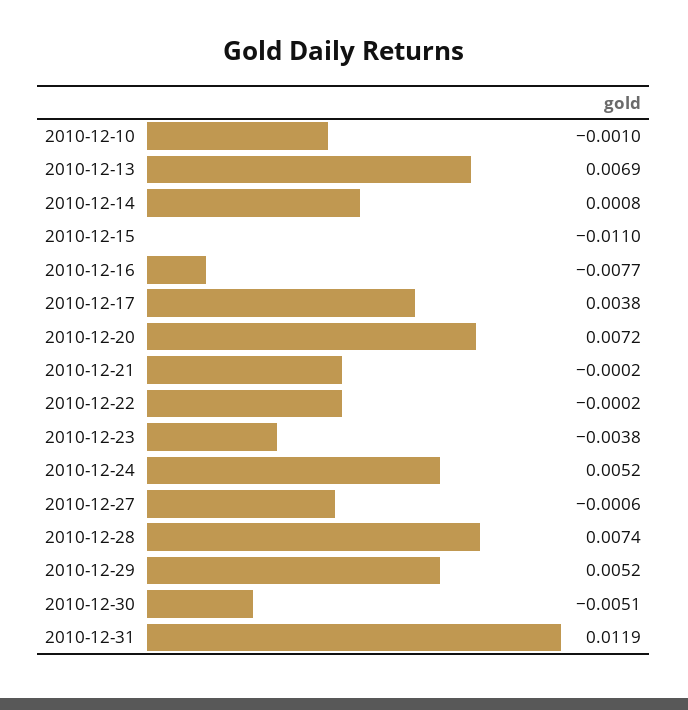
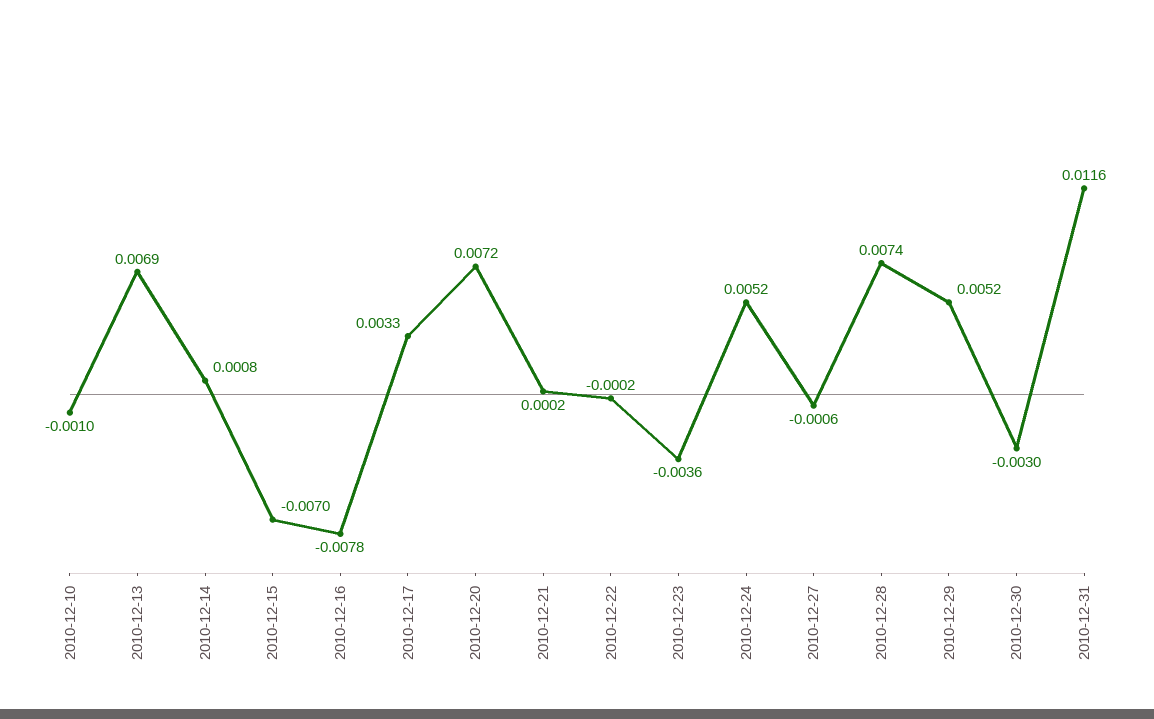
  {
    "2010-12-10": -0.001,
    "2010-12-13": 0.0069,
    "2010-12-14": 0.0008,
-   "2010-12-15": -0.011,
+   "2010-12-15": -0.007,
-   "2010-12-16": -0.0077,
+   "2010-12-16": -0.0078,
-   "2010-12-17": 0.0038,
+   "2010-12-17": 0.0033,
    "2010-12-20": 0.0072,
-   "2010-12-21": -0.0002,
+   "2010-12-21": 0.0002,
    "2010-12-22": -0.0002,
-   "2010-12-23": -0.0038,
+   "2010-12-23": -0.0036,
    "2010-12-24": 0.0052,
    "2010-12-27": -0.0006,
    "2010-12-28": 0.0074,
    "2010-12-29": 0.0052,
-   "2010-12-30": -0.0051,
+   "2010-12-30": -0.003,
-   "2010-12-31": 0.0119
+   "2010-12-31": 0.0116
  }

